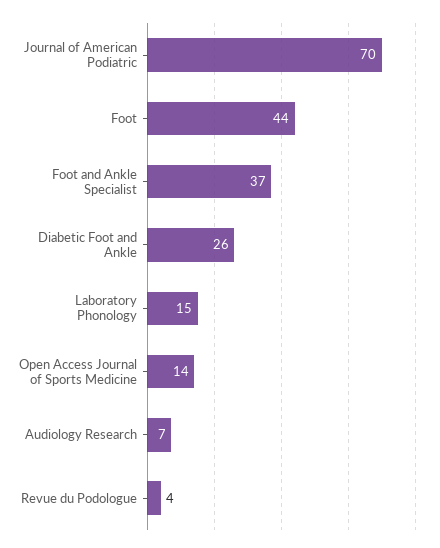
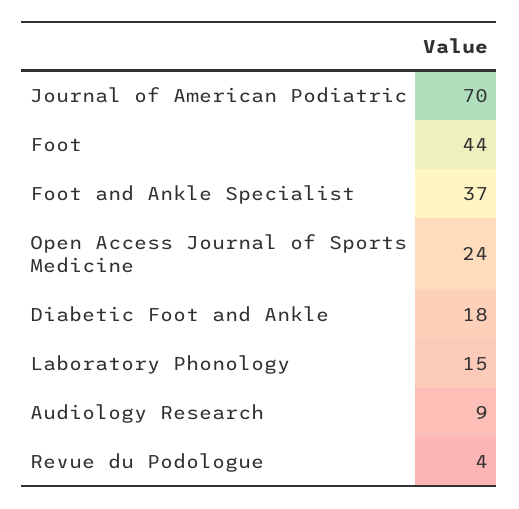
  {
    "Journal of American Podiatric": 70,
    "Foot": 44,
    "Foot and Ankle Specialist": 37,
-   "Diabetic Foot and Ankle": 26,
+   "Diabetic Foot and Ankle": 18,
    "Laboratory Phonology": 15,
-   "Open Access Journal of Sports Medicine": 14,
+   "Open Access Journal of Sports Medicine": 24,
-   "Audiology Research": 7,
+   "Audiology Research": 9,
    "Revue du Podologue": 4
  }

